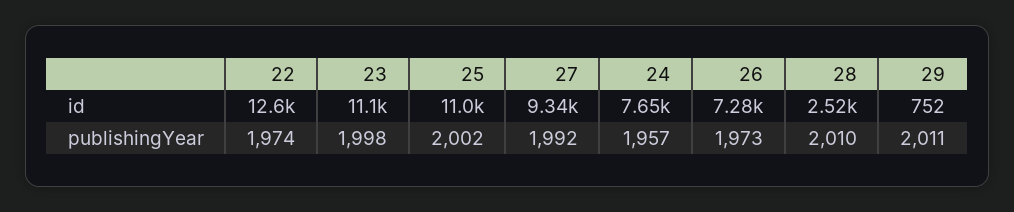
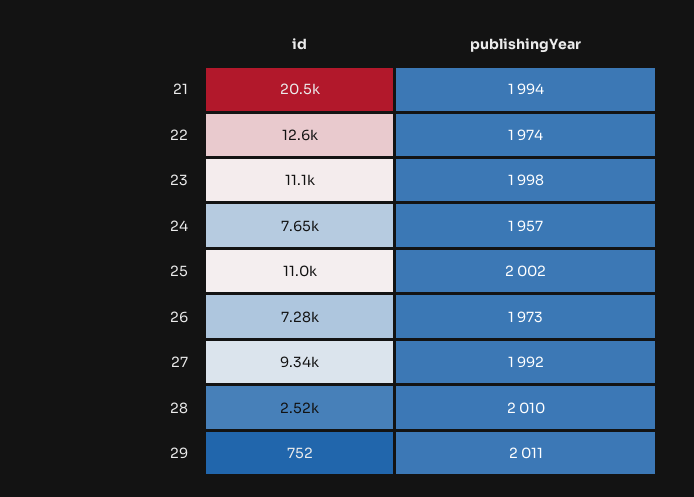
  {
    "22": {
      "id": 12600,
      "publishingYear": 1974
    },
    "23": {
      "id": 11100,
      "publishingYear": 1998
    },
    "25": {
      "id": 11000,
      "publishingYear": 2002
    },
    "27": {
      "id": 9340,
      "publishingYear": 1992
    },
    "24": {
      "id": 7650,
      "publishingYear": 1957
    },
    "26": {
      "id": 7280,
      "publishingYear": 1973
    },
    "28": {
      "id": 2520,
      "publishingYear": 2010
    },
    "29": {
      "id": 752,
      "publishingYear": 2011
-   }
+   },
+   "21": {
+     "id": 20500,
+     "publishingYear": 1994
+   }
  }

